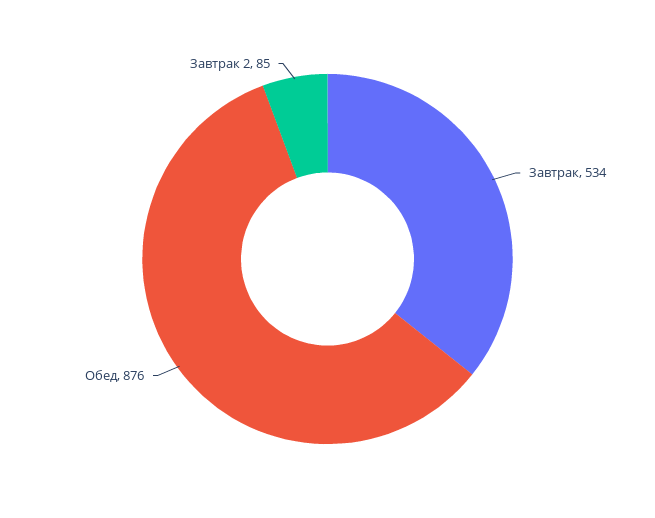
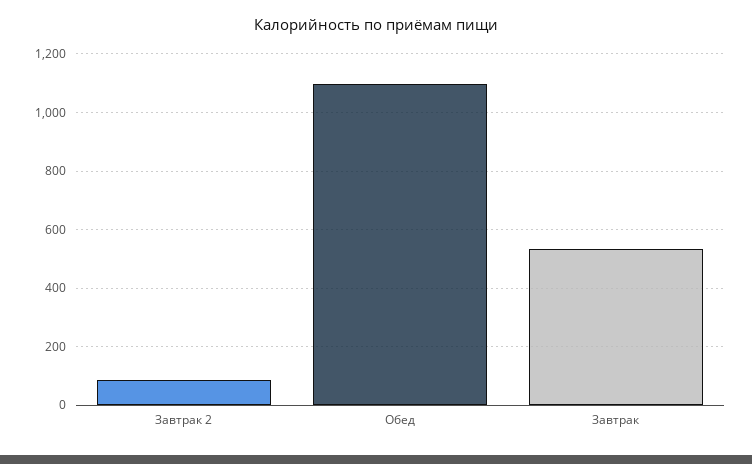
  {
    "Завтрак": 534,
-   "Обед": 876,
+   "Обед": 1100,
    "Завтрак 2": 85
  }

